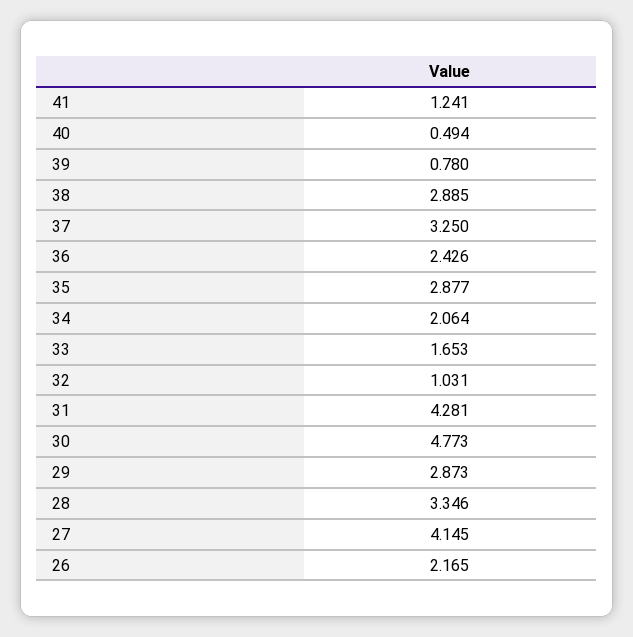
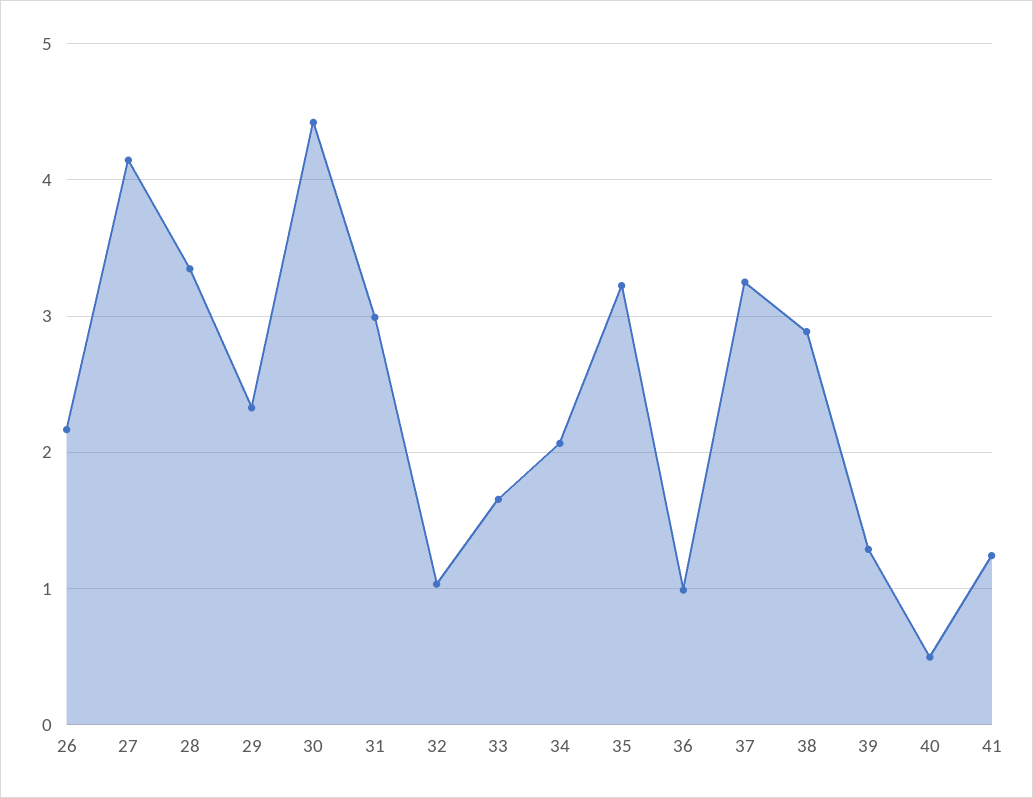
  {
    "41": 1.241,
    "40": 0.494,
-   "39": 0.78,
+   "39": 1.3,
    "38": 2.885,
    "37": 3.25,
-   "36": 2.426,
+   "36": 1,
-   "35": 2.877,
+   "35": 3.2,
    "34": 2.064,
    "33": 1.653,
    "32": 1.031,
-   "31": 4.281,
+   "31": 3,
-   "30": 4.773,
+   "30": 4.4,
-   "29": 2.873,
+   "29": 2.3,
    "28": 3.346,
    "27": 4.145,
    "26": 2.165
  }

